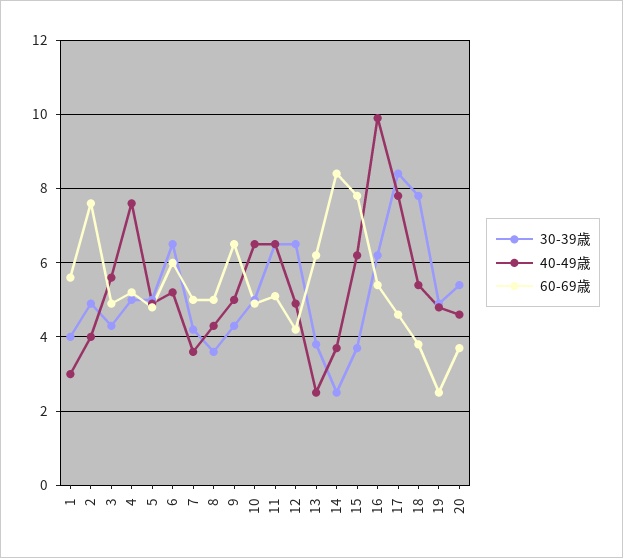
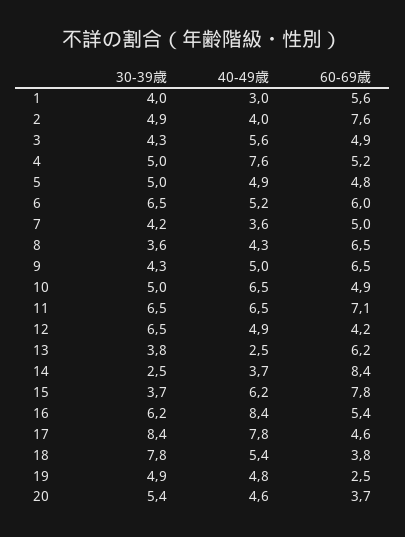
  {
    "30-39歳": {
      "1": 4,
      "2": 4.9,
      "3": 4.3,
      "4": 5,
      "5": 5,
      "6": 6.5,
      "7": 4.2,
      "8": 3.6,
      "9": 4.3,
      "10": 5,
      "11": 6.5,
      "12": 6.5,
      "13": 3.8,
      "14": 2.5,
      "15": 3.7,
      "16": 6.2,
      "17": 8.4,
      "18": 7.8,
      "19": 4.9,
      "20": 5.4
    },
    "40-49歳": {
      "1": 3,
      "2": 4,
      "3": 5.6,
      "4": 7.6,
      "5": 4.9,
      "6": 5.2,
      "7": 3.6,
      "8": 4.3,
      "9": 5,
      "10": 6.5,
      "11": 6.5,
      "12": 4.9,
      "13": 2.5,
      "14": 3.7,
      "15": 6.2,
-     "16": 10,
+     "16": 8.4,
      "17": 7.8,
      "18": 5.4,
      "19": 4.8,
      "20": 4.6
    },
    "60-69歳": {
      "1": 5.6,
      "2": 7.6,
      "3": 4.9,
      "4": 5.2,
      "5": 4.8,
      "6": 6,
      "7": 5,
-     "8": 5,
+     "8": 6.5,
      "9": 6.5,
      "10": 4.9,
-     "11": 5,
+     "11": 7.1,
      "12": 4.2,
      "13": 6.2,
      "14": 8.4,
      "15": 7.8,
      "16": 5.4,
      "17": 4.6,
      "18": 3.8,
      "19": 2.5,
      "20": 3.7
    }
  }

